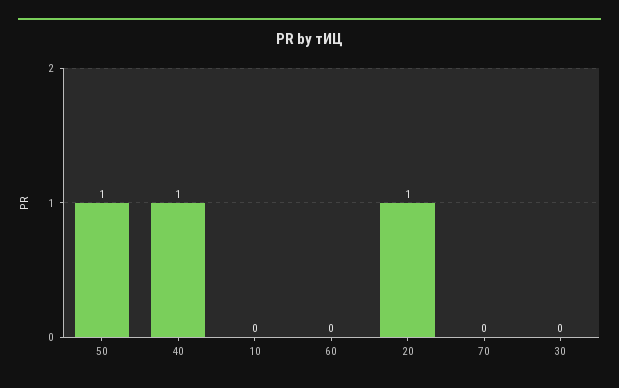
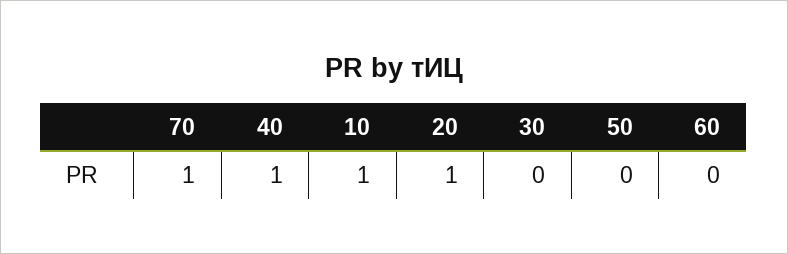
  {
-   "50": 1,
+   "50": 0,
    "40": 1,
-   "10": 0,
+   "10": 1,
    "60": 0,
    "20": 1,
-   "70": 0,
+   "70": 1,
    "30": 0
  }

